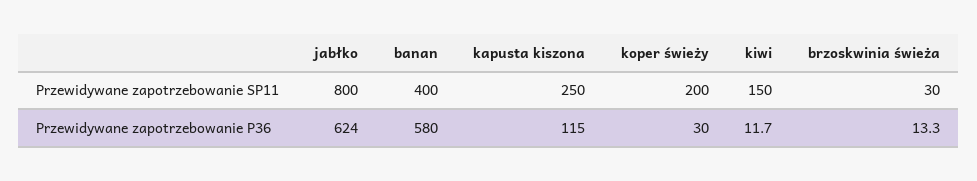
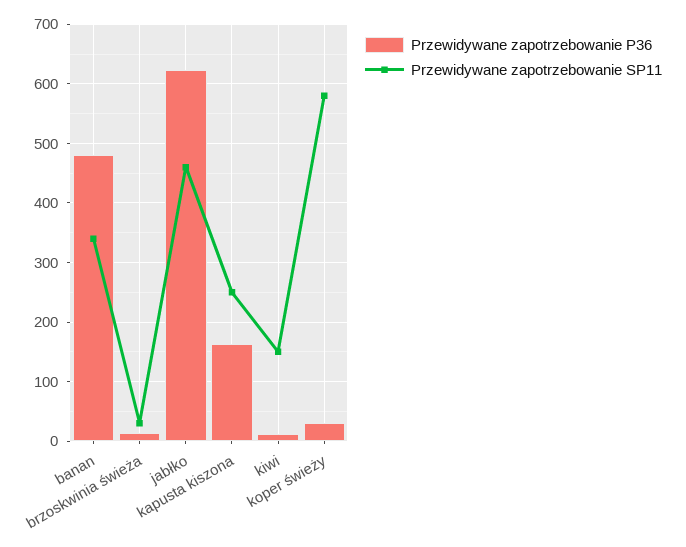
  {
    "Przewidywane zapotrzebowanie SP11": {
-     "jabłko": 800,
+     "jabłko": 460,
-     "banan": 400,
+     "banan": 340,
      "kapusta kiszona": 250,
-     "koper świeży": 200,
+     "koper świeży": 580,
      "kiwi": 150,
      "brzoskwinia świeża": 30
    },
    "Przewidywane zapotrzebowanie P36": {
      "jabłko": 624,
-     "banan": 580,
+     "banan": 480,
-     "kapusta kiszona": 115,
+     "kapusta kiszona": 160,
      "koper świeży": 30,
      "kiwi": 11.7,
      "brzoskwinia świeża": 13.3
    }
  }

